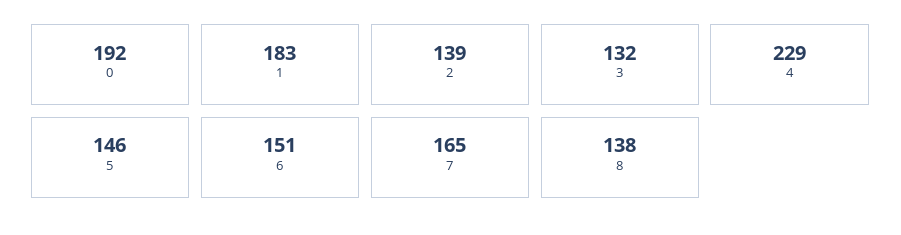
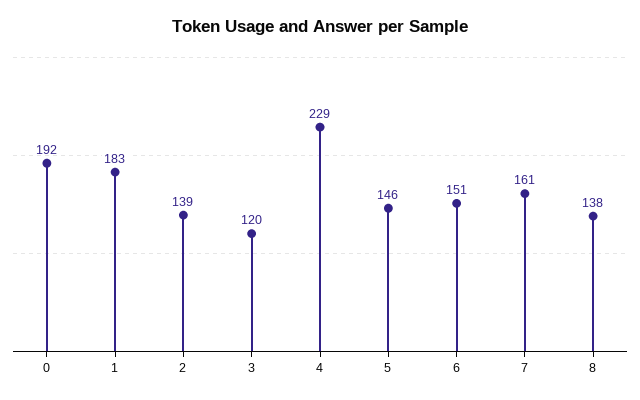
  {
    "0": 192,
    "1": 183,
    "2": 139,
-   "3": 132,
+   "3": 120,
    "4": 229,
    "5": 146,
    "6": 151,
-   "7": 165,
+   "7": 161,
    "8": 138
  }

